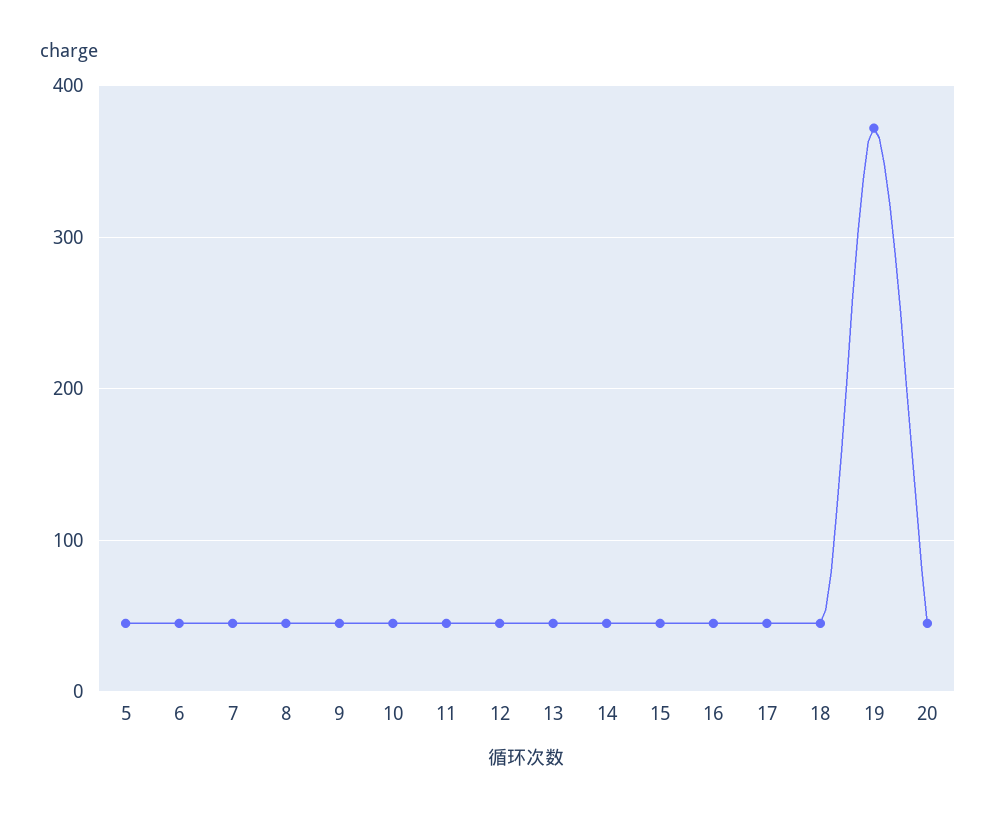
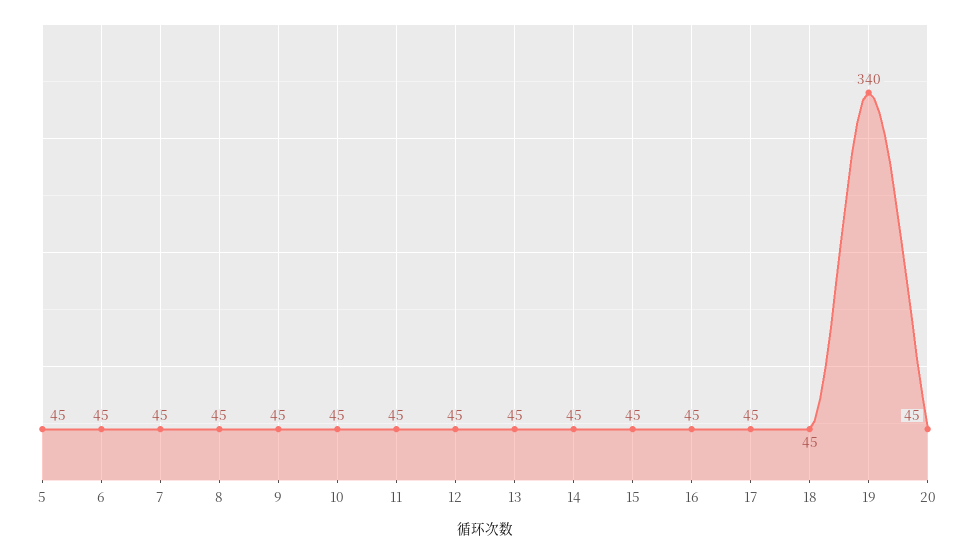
  {
    "5": 45,
    "6": 45,
    "7": 45,
    "8": 45,
    "9": 45,
    "10": 45,
    "11": 45,
    "12": 45,
    "13": 45,
    "14": 45,
    "15": 45,
    "16": 45,
    "17": 45,
    "18": 45,
-   "19": 370,
+   "19": 340,
    "20": 45
  }

